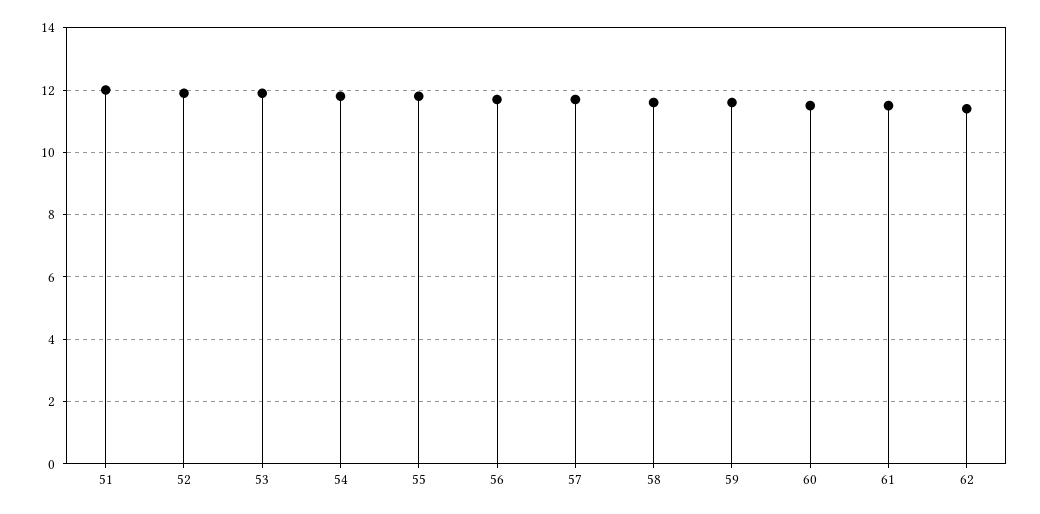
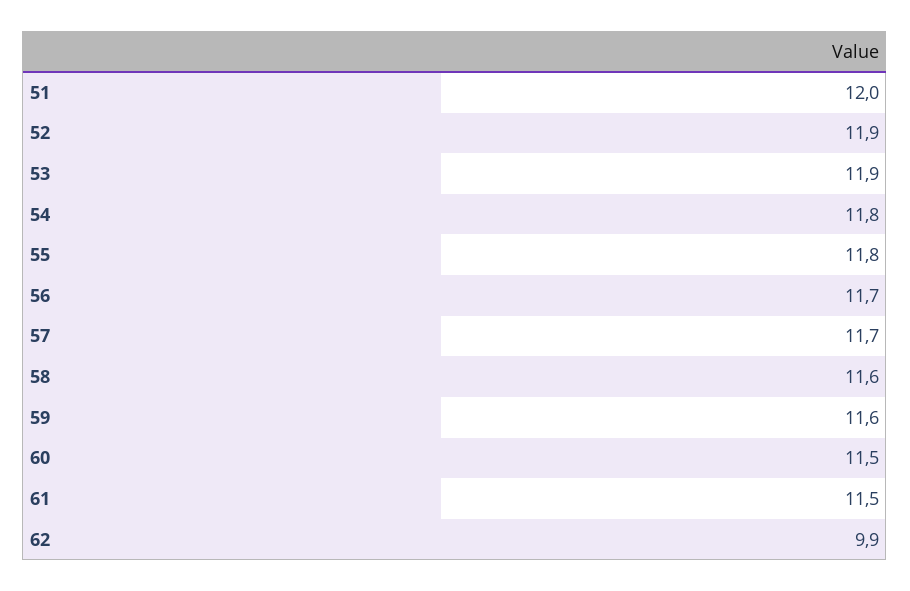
  {
    "51": 12,
    "52": 11.9,
    "53": 11.9,
    "54": 11.8,
    "55": 11.8,
    "56": 11.7,
    "57": 11.7,
    "58": 11.6,
    "59": 11.6,
    "60": 11.5,
    "61": 11.5,
-   "62": 11.5
+   "62": 9.9
  }

